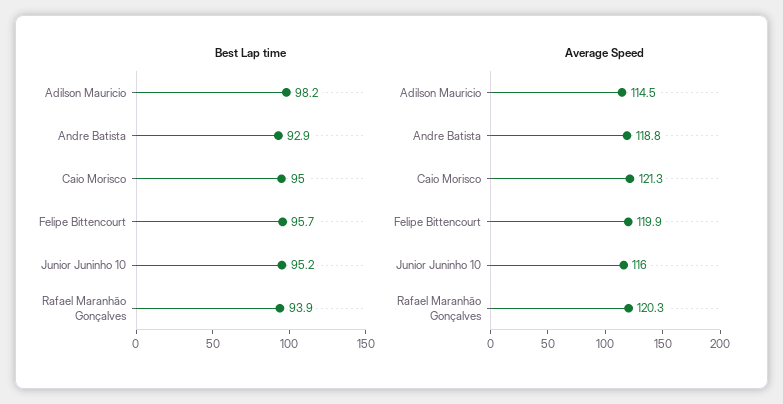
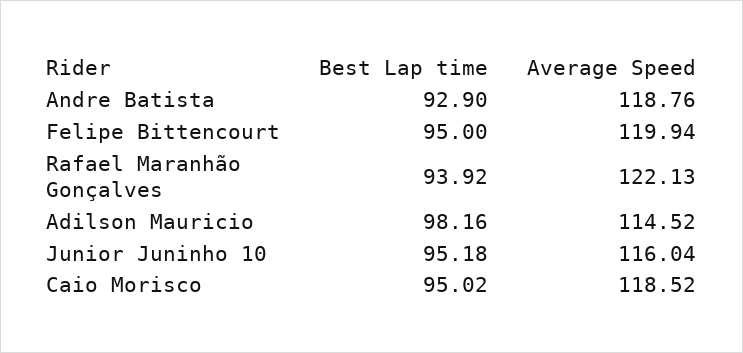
  {
    "Best Lap time": {
      "Adilson Mauricio": 98.16,
      "Andre Batista": 92.9,
      "Caio Morisco": 95.02,
-     "Felipe Bittencourt": 95.7,
+     "Felipe Bittencourt": 95,
      "Junior Juninho 10": 95.18,
      "Rafael Maranhão Gonçalves": 93.92
    },
    "Average Speed": {
      "Adilson Mauricio": 114.52,
      "Andre Batista": 118.76,
-     "Caio Morisco": 121.3,
+     "Caio Morisco": 118.52,
      "Felipe Bittencourt": 119.94,
      "Junior Juninho 10": 116.04,
-     "Rafael Maranhão Gonçalves": 120.3
+     "Rafael Maranhão Gonçalves": 122.13
    }
  }

